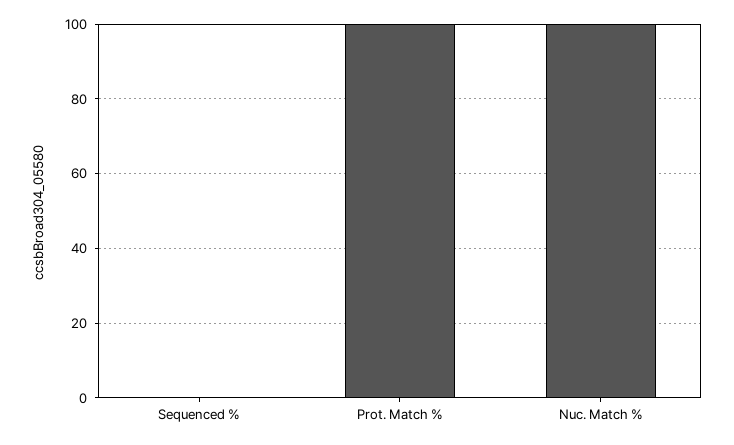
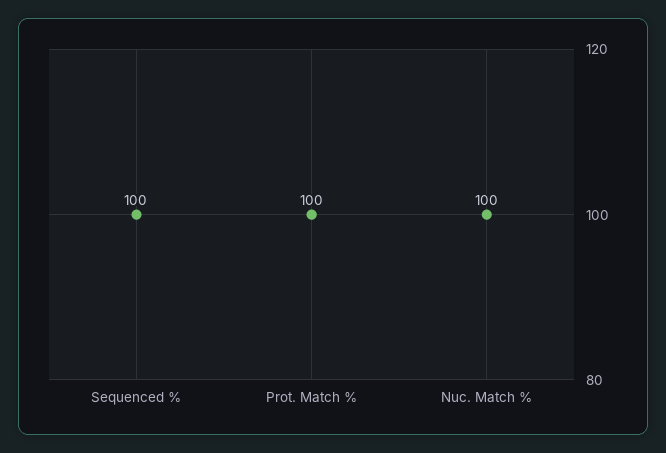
  {
-   "Sequenced %": 0,
+   "Sequenced %": 100,
    "Prot. Match %": 100,
    "Nuc. Match %": 100
  }

